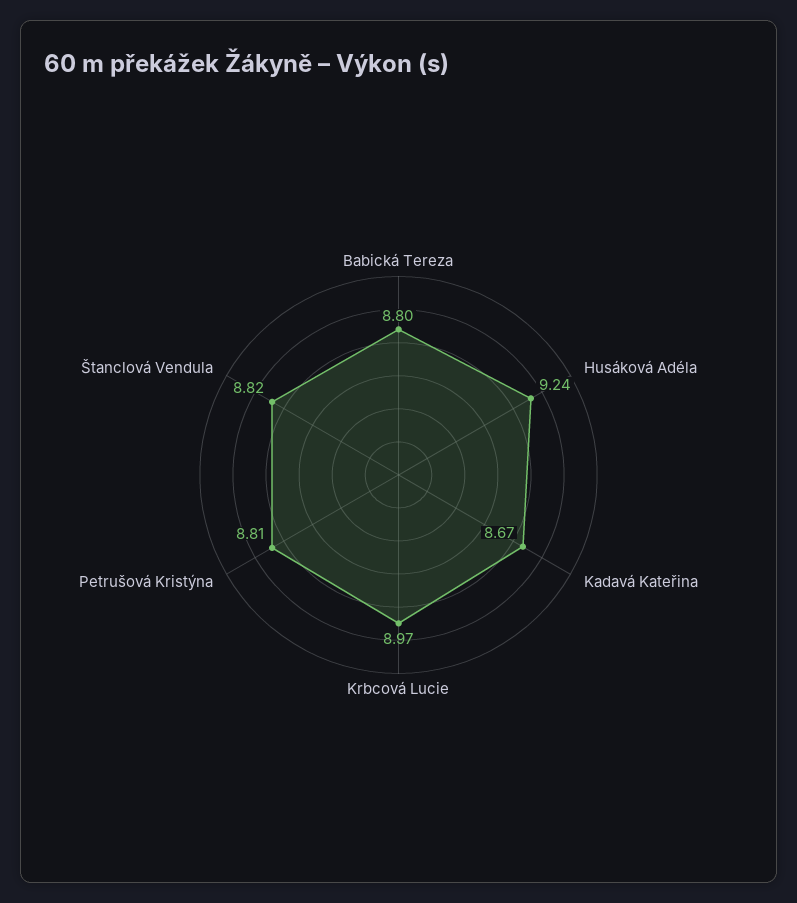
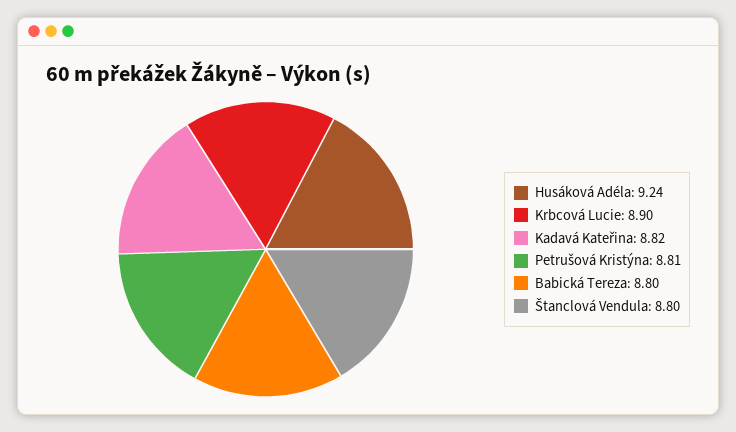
  {
    "Babická Tereza": 8.8,
    "Husáková Adéla": 9.24,
-   "Kadavá Kateřina": 8.67,
+   "Kadavá Kateřina": 8.82,
-   "Krbcová Lucie": 8.97,
+   "Krbcová Lucie": 8.9,
    "Petrušová Kristýna": 8.81,
-   "Štanclová Vendula": 8.82
+   "Štanclová Vendula": 8.8
  }

